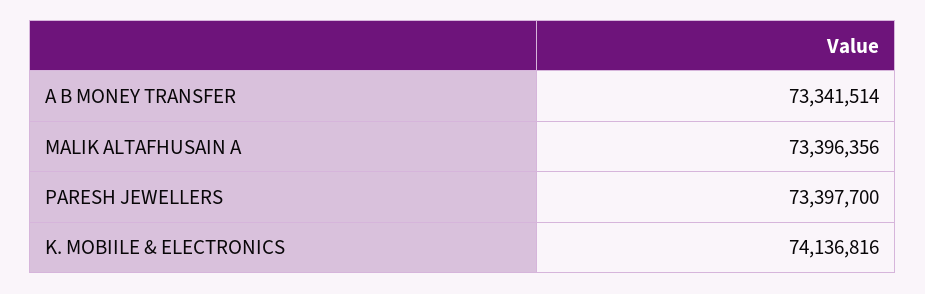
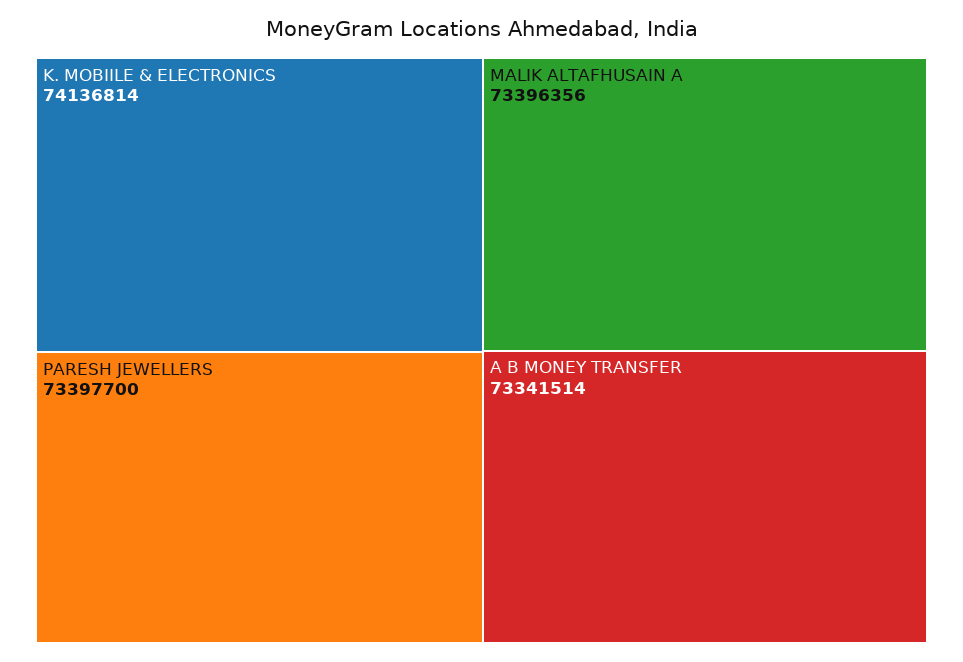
  {
    "A B MONEY TRANSFER": 73341514,
    "MALIK ALTAFHUSAIN A": 73396356,
    "PARESH JEWELLERS": 73397700,
-   "K. MOBIILE & ELECTRONICS": 74136816
+   "K. MOBIILE & ELECTRONICS": 74136814
  }

